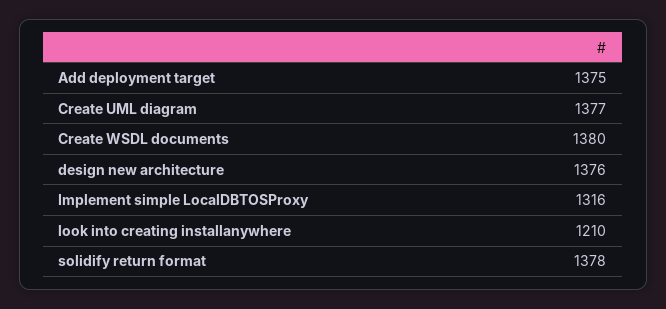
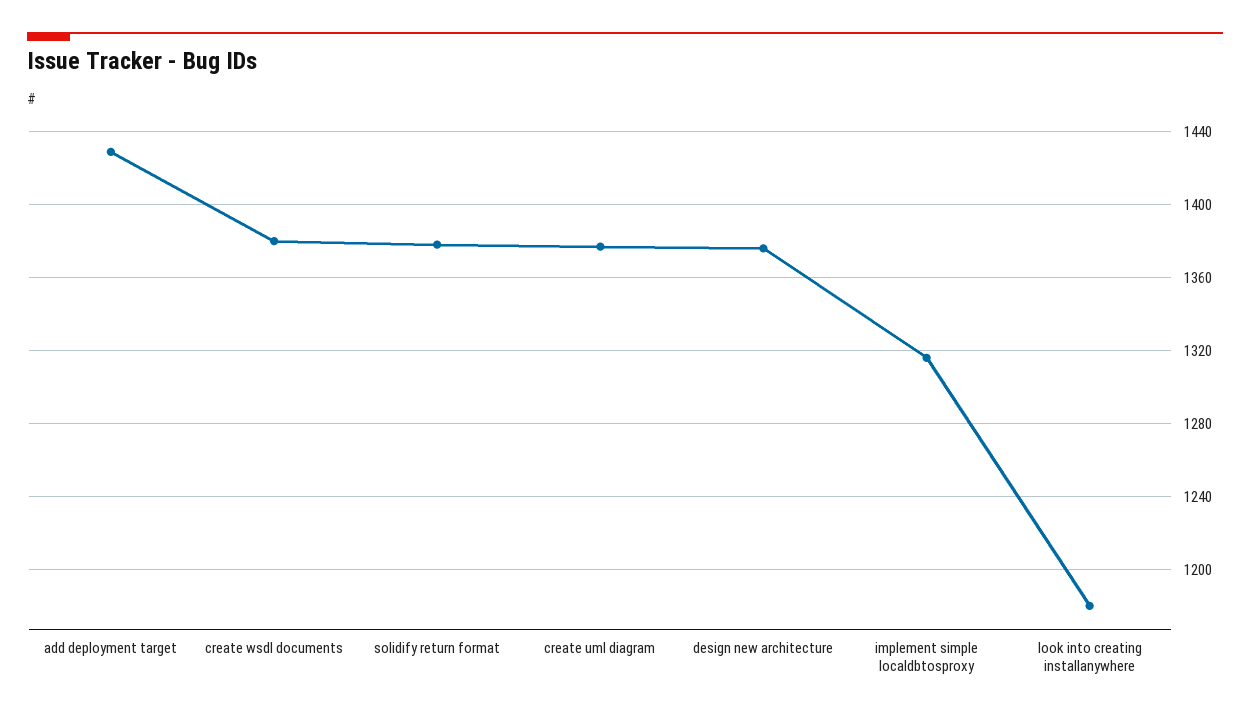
  {
-   "Add deployment target": 1375,
+   "Add deployment target": 1430,
    "Create UML diagram": 1377,
    "Create WSDL documents": 1380,
    "design new architecture": 1376,
    "Implement simple LocalDBTOSProxy": 1316,
-   "look into creating installanywhere": 1210,
+   "look into creating installanywhere": 1180,
    "solidify return format": 1378
  }

